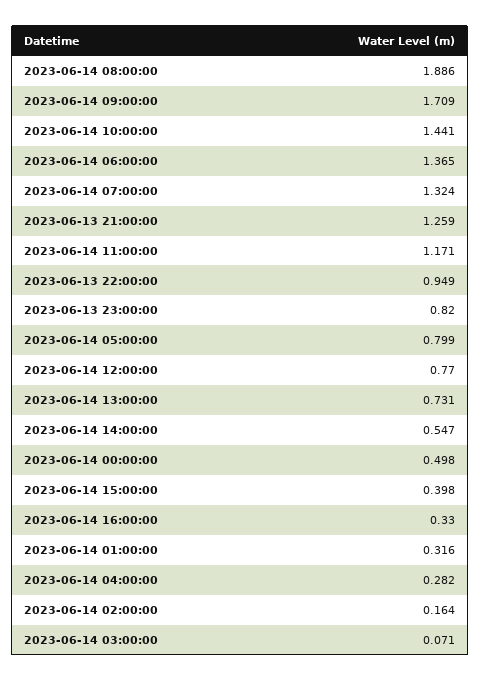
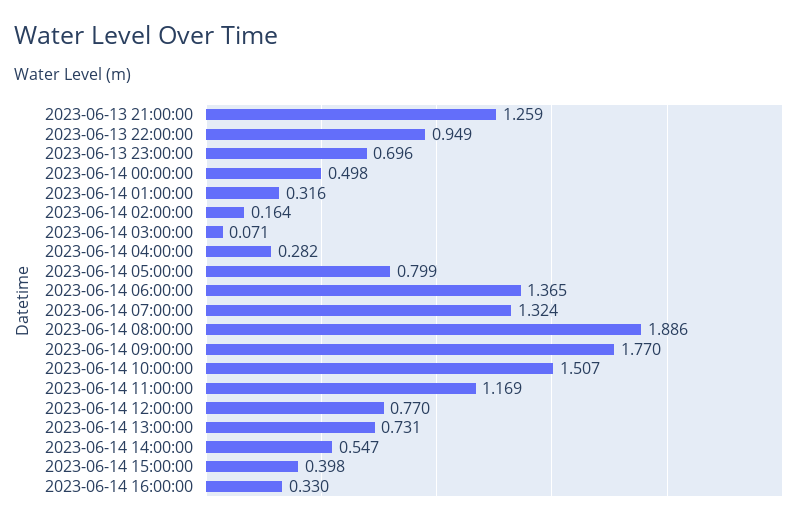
  {
    "2023-06-14 08:00:00": 1.886,
-   "2023-06-14 09:00:00": 1.709,
+   "2023-06-14 09:00:00": 1.77,
-   "2023-06-14 10:00:00": 1.441,
+   "2023-06-14 10:00:00": 1.507,
    "2023-06-14 06:00:00": 1.365,
    "2023-06-14 07:00:00": 1.324,
    "2023-06-13 21:00:00": 1.259,
-   "2023-06-14 11:00:00": 1.171,
+   "2023-06-14 11:00:00": 1.169,
    "2023-06-13 22:00:00": 0.949,
-   "2023-06-13 23:00:00": 0.82,
+   "2023-06-13 23:00:00": 0.696,
    "2023-06-14 05:00:00": 0.799,
    "2023-06-14 12:00:00": 0.77,
    "2023-06-14 13:00:00": 0.731,
    "2023-06-14 14:00:00": 0.547,
    "2023-06-14 00:00:00": 0.498,
    "2023-06-14 15:00:00": 0.398,
    "2023-06-14 16:00:00": 0.33,
    "2023-06-14 01:00:00": 0.316,
    "2023-06-14 04:00:00": 0.282,
    "2023-06-14 02:00:00": 0.164,
    "2023-06-14 03:00:00": 0.071
  }

